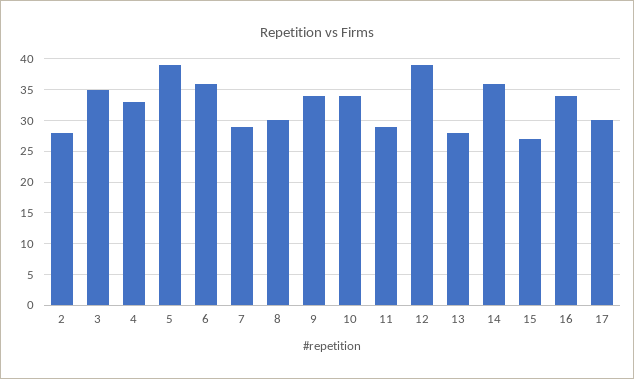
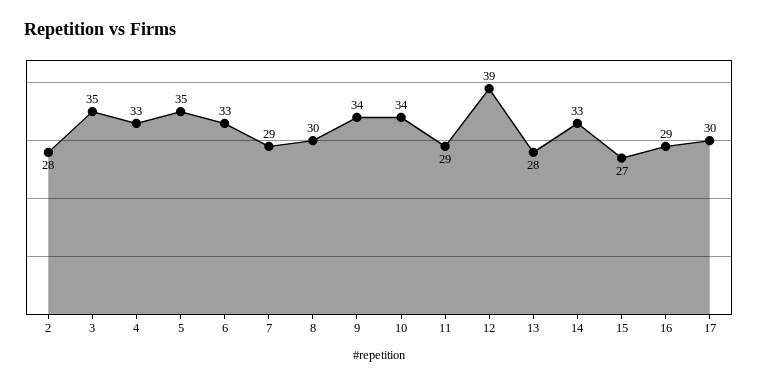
  {
    "2": 28,
    "3": 35,
    "4": 33,
-   "5": 39,
+   "5": 35,
-   "6": 36,
+   "6": 33,
    "7": 29,
    "8": 30,
    "9": 34,
    "10": 34,
    "11": 29,
    "12": 39,
    "13": 28,
-   "14": 36,
+   "14": 33,
    "15": 27,
-   "16": 34,
+   "16": 29,
    "17": 30
  }

